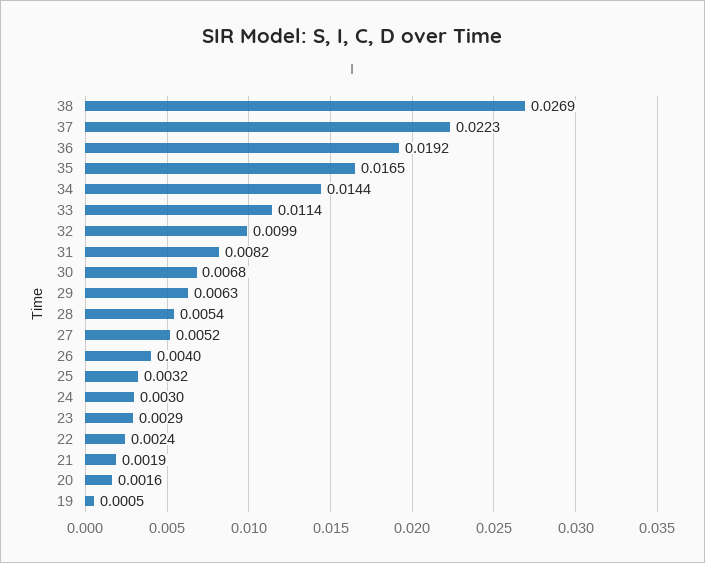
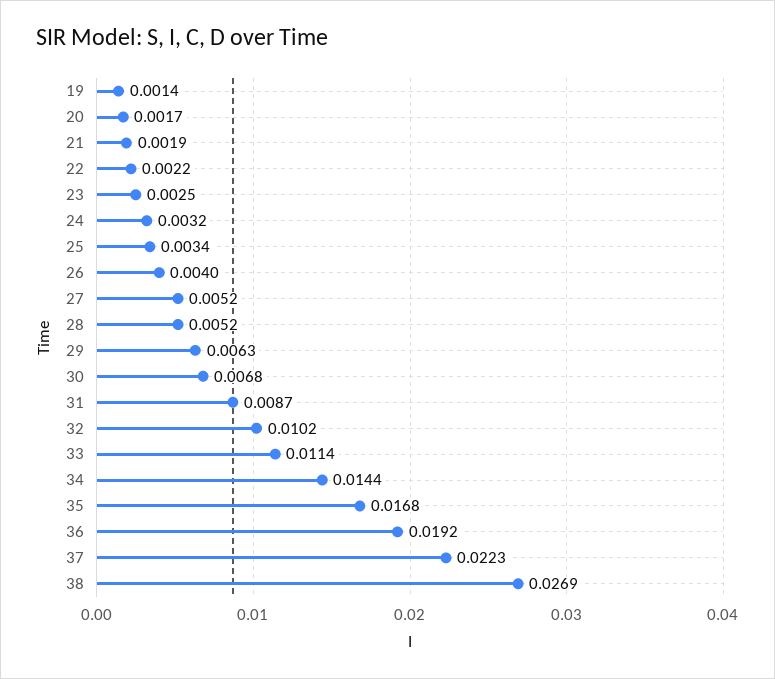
  {
    "38": 0.0269,
    "37": 0.0223,
    "36": 0.0192,
-   "35": 0.0165,
+   "35": 0.0168,
    "34": 0.0144,
    "33": 0.0114,
-   "32": 0.0099,
+   "32": 0.0102,
-   "31": 0.0082,
+   "31": 0.0087,
    "30": 0.0068,
    "29": 0.0063,
-   "28": 0.0054,
+   "28": 0.0052,
    "27": 0.0052,
    "26": 0.004,
-   "25": 0.0032,
+   "25": 0.0034,
-   "24": 0.003,
+   "24": 0.0032,
-   "23": 0.0029,
+   "23": 0.0025,
-   "22": 0.0024,
+   "22": 0.0022,
    "21": 0.0019,
-   "20": 0.0016,
+   "20": 0.0017,
-   "19": 0.0005
+   "19": 0.0014
  }

